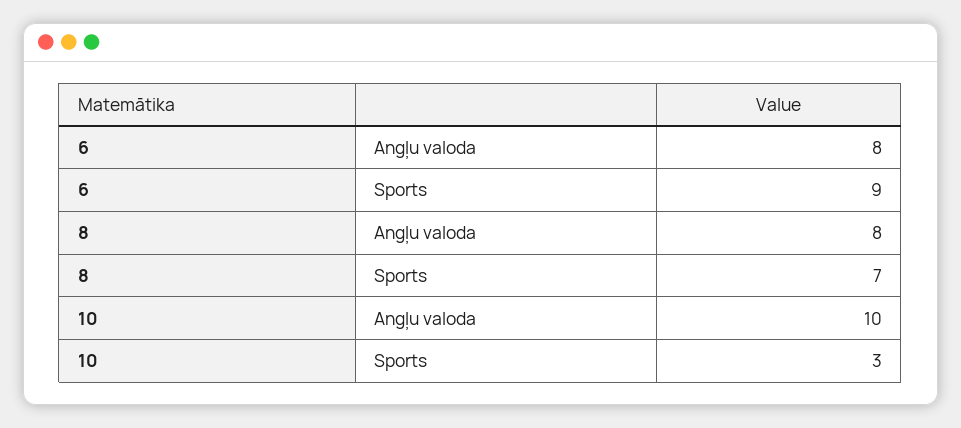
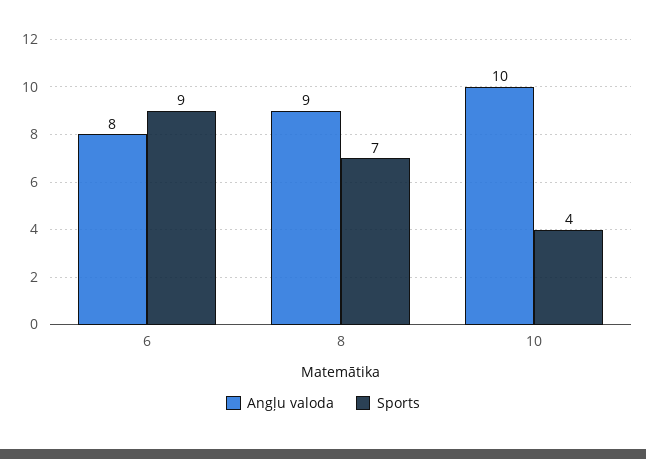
  {
    "Angļu valoda": {
      "6": 8,
-     "8": 8,
+     "8": 9,
      "10": 10
    },
    "Sports": {
      "6": 9,
      "8": 7,
-     "10": 3
+     "10": 4
    }
  }

